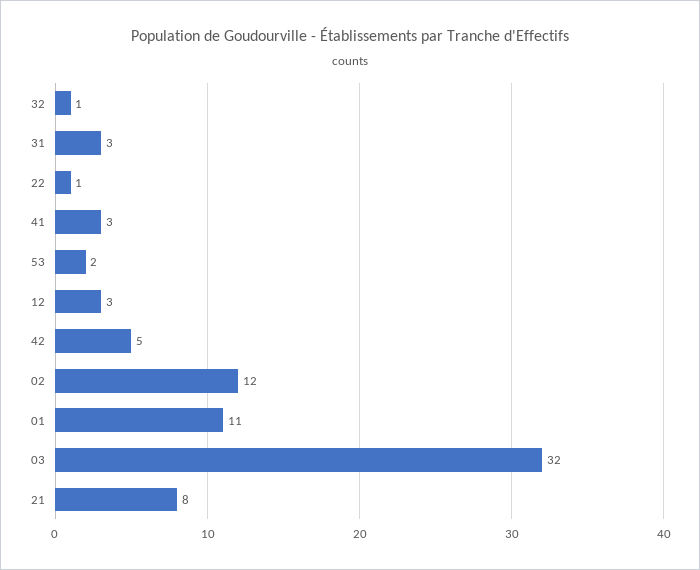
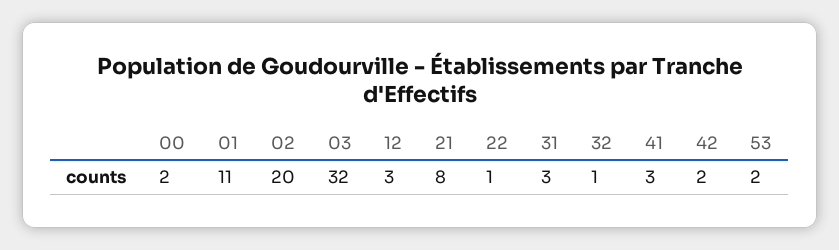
  {
    "32": 1,
    "31": 3,
    "22": 1,
    "41": 3,
    "53": 2,
    "12": 3,
-   "42": 5,
+   "42": 2,
-   "02": 12,
+   "02": 20,
    "01": 11,
    "03": 32,
-   "21": 8
+   "21": 8,
+   "00": 2
  }

